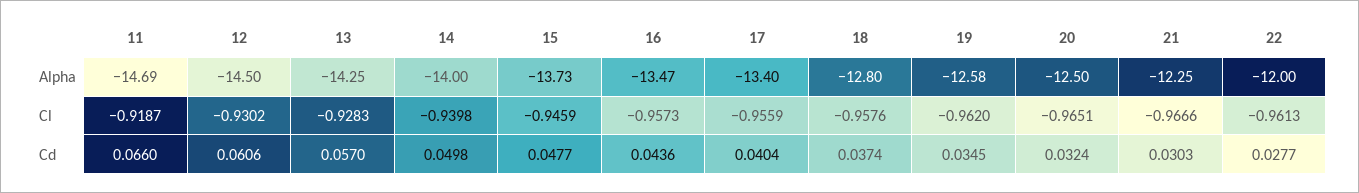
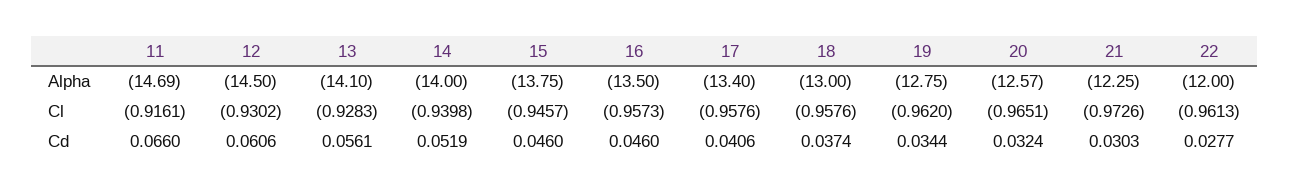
  {
    "11": {
      "Alpha": -14.69,
-     "Cl": -0.9187,
+     "Cl": -0.9161,
      "Cd": 0.066
    },
    "12": {
      "Alpha": -14.5,
      "Cl": -0.9302,
      "Cd": 0.0606
    },
    "13": {
-     "Alpha": -14.25,
+     "Alpha": -14.1,
      "Cl": -0.9283,
-     "Cd": 0.057
+     "Cd": 0.0561
    },
    "14": {
      "Alpha": -14,
      "Cl": -0.9398,
-     "Cd": 0.0498
+     "Cd": 0.0519
    },
    "15": {
-     "Alpha": -13.73,
+     "Alpha": -13.75,
-     "Cl": -0.9459,
+     "Cl": -0.9457,
-     "Cd": 0.0477
+     "Cd": 0.046
    },
    "16": {
-     "Alpha": -13.47,
+     "Alpha": -13.5,
      "Cl": -0.9573,
-     "Cd": 0.0436
+     "Cd": 0.046
    },
    "17": {
      "Alpha": -13.4,
-     "Cl": -0.9559,
+     "Cl": -0.9576,
-     "Cd": 0.0404
+     "Cd": 0.0406
    },
    "18": {
-     "Alpha": -12.8,
+     "Alpha": -13,
      "Cl": -0.9576,
      "Cd": 0.0374
    },
    "19": {
-     "Alpha": -12.58,
+     "Alpha": -12.75,
      "Cl": -0.962,
-     "Cd": 0.0345
+     "Cd": 0.0344
    },
    "20": {
-     "Alpha": -12.5,
+     "Alpha": -12.57,
      "Cl": -0.9651,
      "Cd": 0.0324
    },
    "21": {
      "Alpha": -12.25,
-     "Cl": -0.9666,
+     "Cl": -0.9726,
      "Cd": 0.0303
    },
    "22": {
      "Alpha": -12,
      "Cl": -0.9613,
      "Cd": 0.0277
    }
  }

